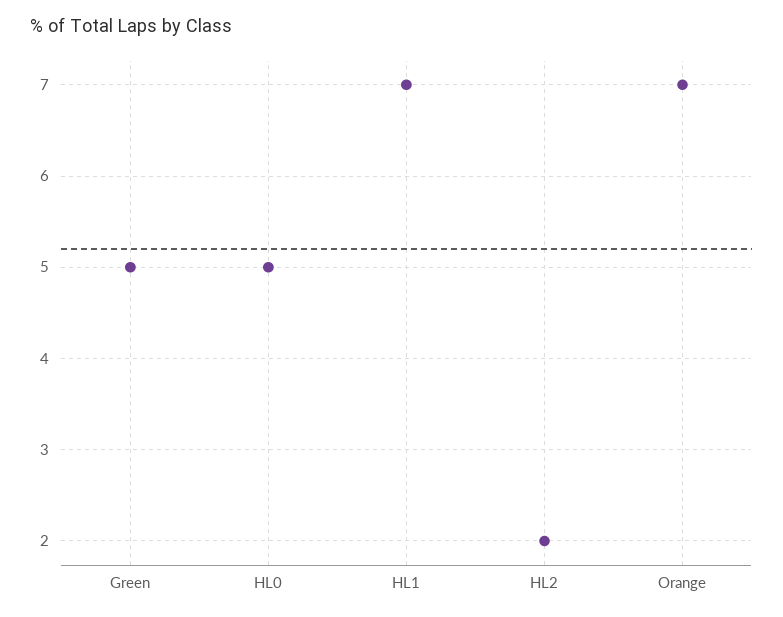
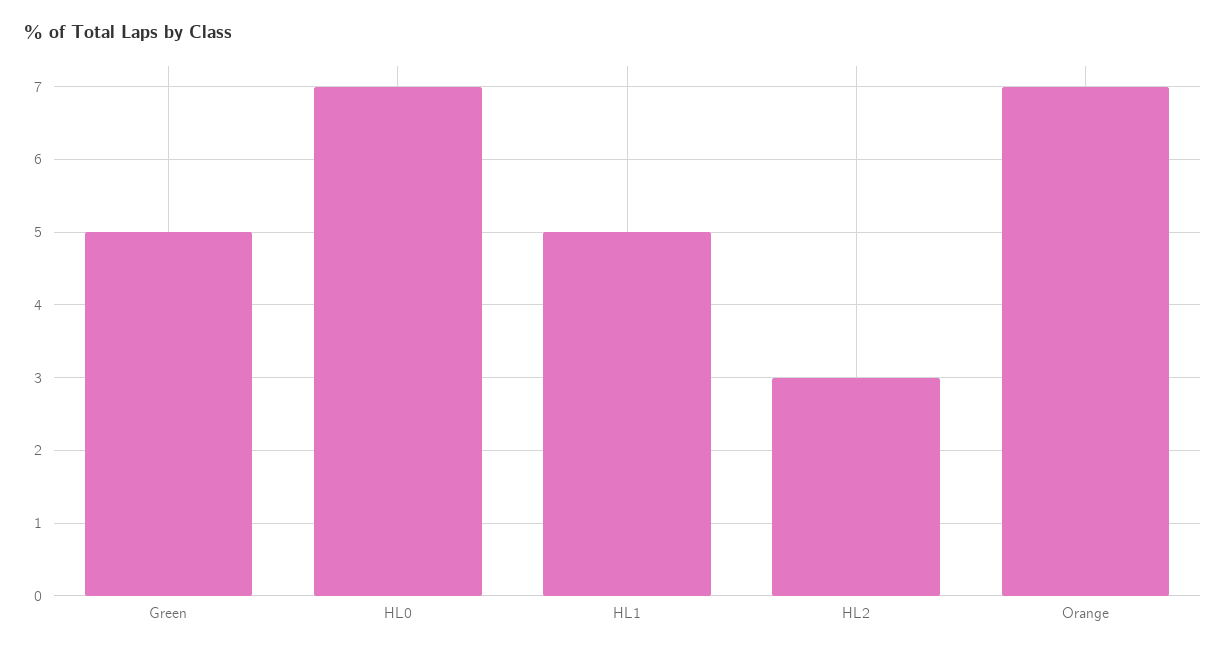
  {
    "Green": 5,
-   "HL0": 5,
+   "HL0": 7,
-   "HL1": 7,
+   "HL1": 5,
-   "HL2": 2,
+   "HL2": 3,
    "Orange": 7
  }

